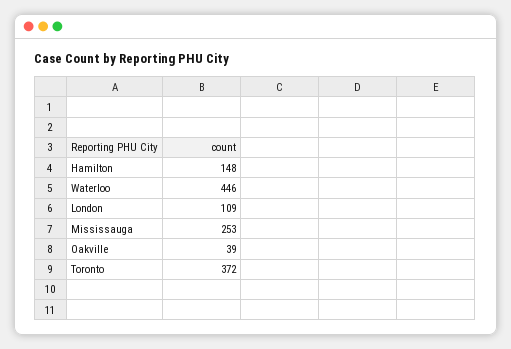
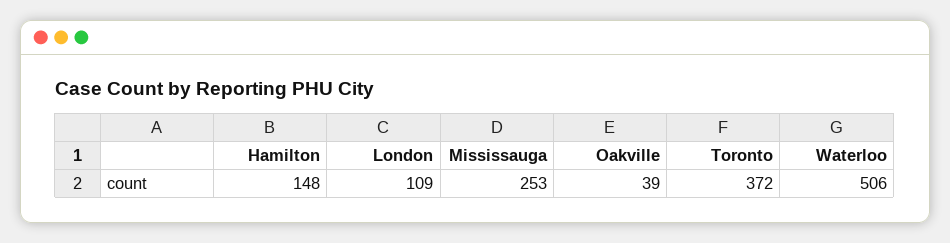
  {
    "Hamilton": 148,
-   "Waterloo": 446,
+   "Waterloo": 506,
    "London": 109,
    "Mississauga": 253,
    "Oakville": 39,
    "Toronto": 372
  }

